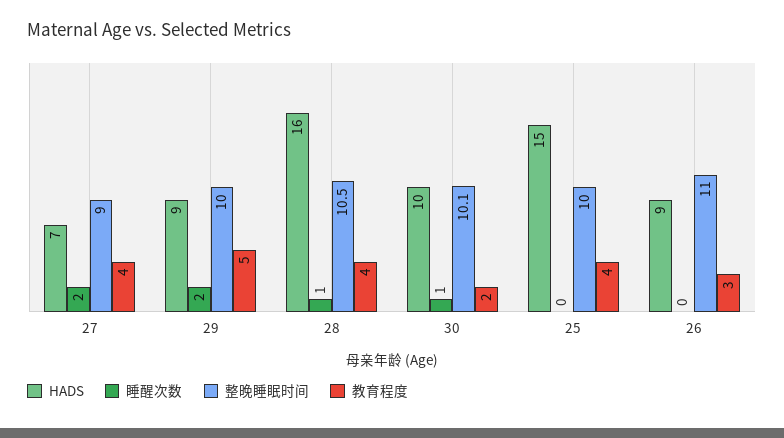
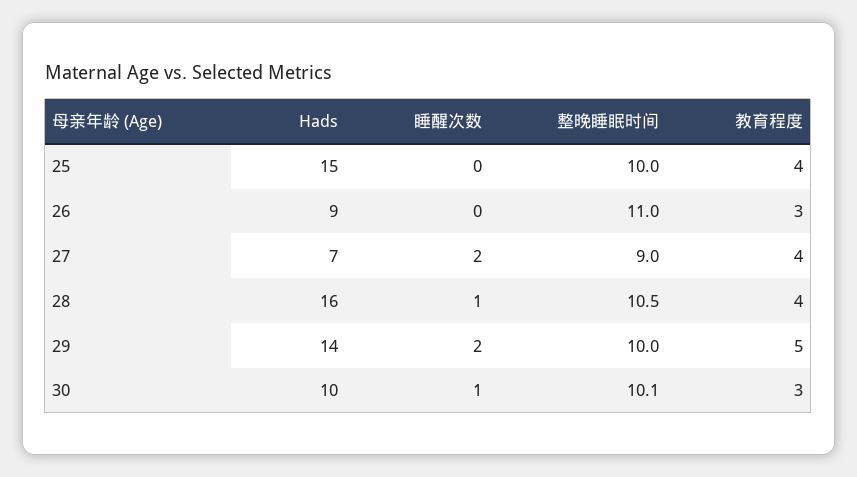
  {
    "HADS": {
      "27": 7,
-     "29": 9,
+     "29": 14,
      "28": 16,
      "30": 10,
      "25": 15,
      "26": 9
    },
    "睡醒次数": {
      "27": 2,
      "29": 2,
      "28": 1,
      "30": 1,
      "25": 0,
      "26": 0
    },
    "整晚睡眠时间": {
      "27": 9,
      "29": 10,
      "28": 10.5,
      "30": 10.1,
      "25": 10,
      "26": 11
    },
    "教育程度": {
      "27": 4,
      "29": 5,
      "28": 4,
-     "30": 2,
+     "30": 3,
      "25": 4,
      "26": 3
    }
  }

